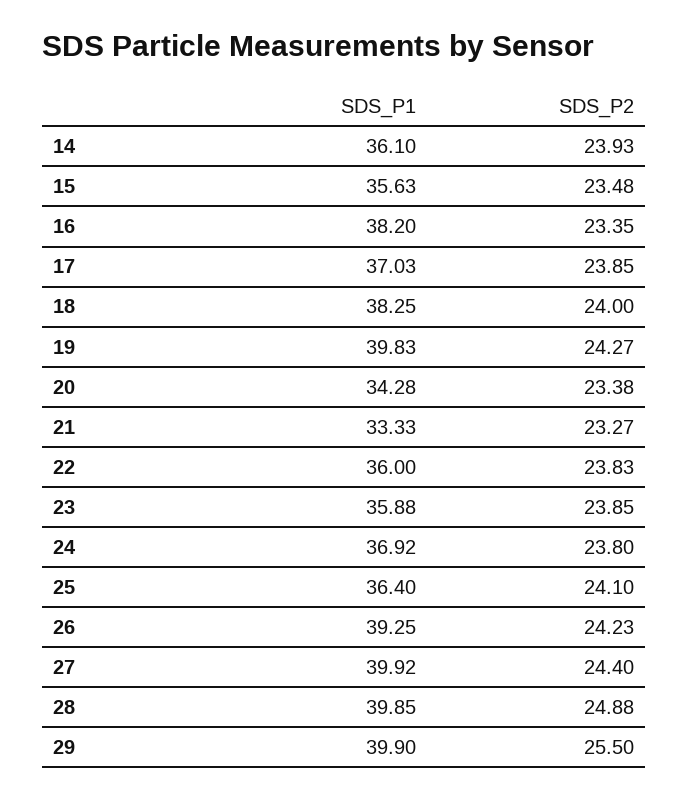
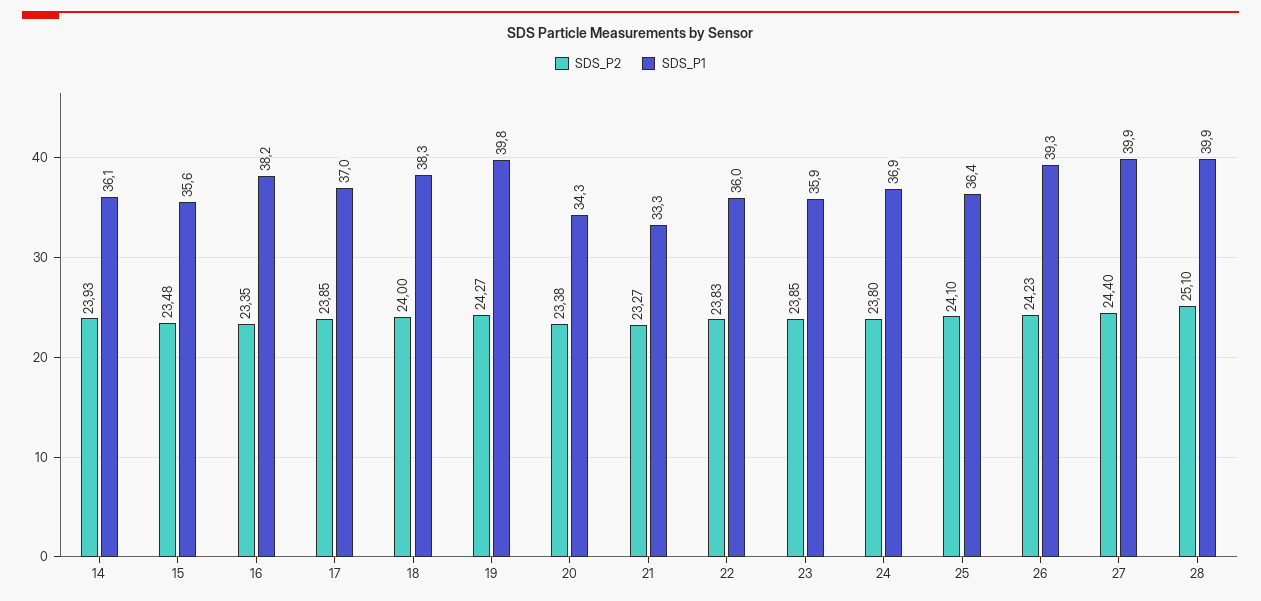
  {
    "SDS_P1": {
      "14": 36.1,
      "15": 35.63,
      "16": 38.2,
      "17": 37.03,
      "18": 38.25,
      "19": 39.83,
      "20": 34.28,
      "21": 33.33,
      "22": 36,
      "23": 35.88,
      "24": 36.92,
      "25": 36.4,
      "26": 39.25,
      "27": 39.92,
-     "28": 39.85,
+     "28": 39.85
-     "29": 39.9
    },
    "SDS_P2": {
      "14": 23.93,
      "15": 23.48,
      "16": 23.35,
      "17": 23.85,
      "18": 24,
      "19": 24.27,
      "20": 23.38,
      "21": 23.27,
      "22": 23.83,
      "23": 23.85,
      "24": 23.8,
      "25": 24.1,
      "26": 24.23,
      "27": 24.4,
-     "28": 24.88,
+     "28": 25.1
-     "29": 25.5
    }
  }

